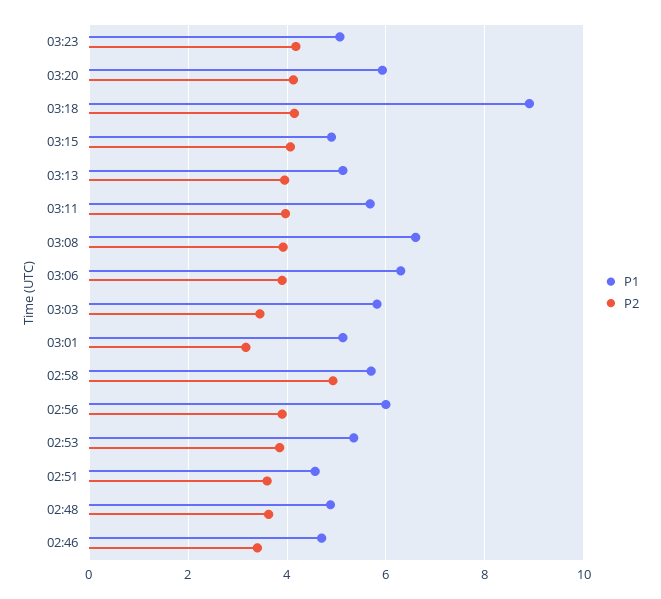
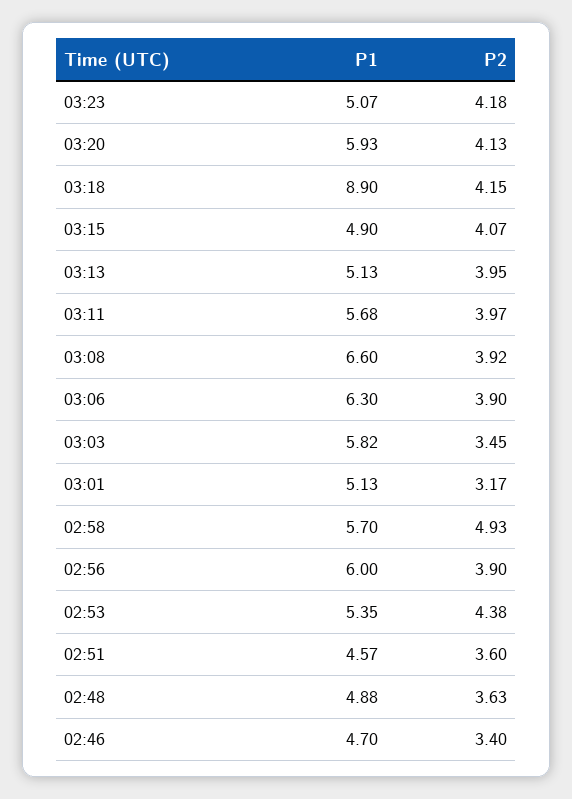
  {
    "P1": {
      "03:23": 5.07,
      "03:20": 5.93,
      "03:18": 8.9,
      "03:15": 4.9,
      "03:13": 5.13,
      "03:11": 5.68,
      "03:08": 6.6,
      "03:06": 6.3,
      "03:03": 5.82,
      "03:01": 5.13,
      "02:58": 5.7,
      "02:56": 6,
      "02:53": 5.35,
      "02:51": 4.57,
      "02:48": 4.88,
      "02:46": 4.7
    },
    "P2": {
      "03:23": 4.18,
      "03:20": 4.13,
      "03:18": 4.15,
      "03:15": 4.07,
      "03:13": 3.95,
      "03:11": 3.97,
      "03:08": 3.92,
      "03:06": 3.9,
      "03:03": 3.45,
      "03:01": 3.17,
      "02:58": 4.93,
      "02:56": 3.9,
-     "02:53": 3.8,
+     "02:53": 4.38,
      "02:51": 3.6,
      "02:48": 3.63,
      "02:46": 3.4
    }
  }

